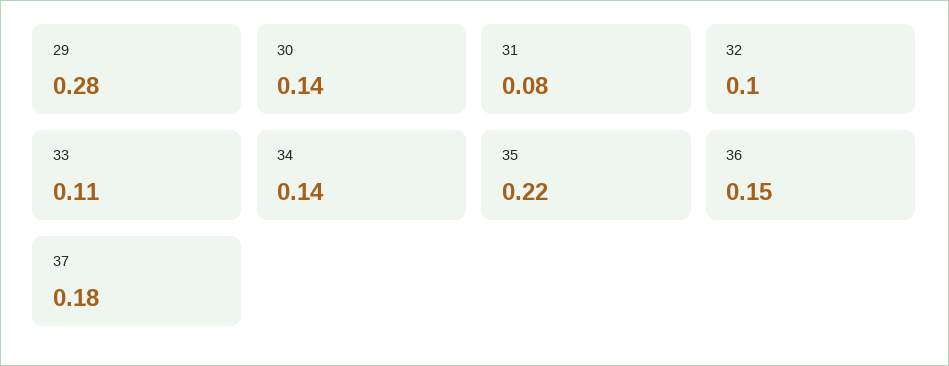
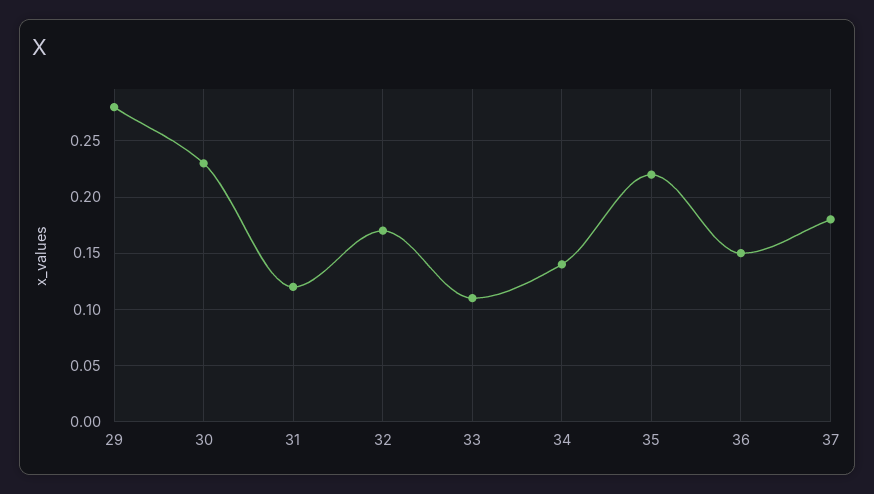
  {
    "29": 0.28,
-   "30": 0.14,
+   "30": 0.23,
-   "31": 0.08,
+   "31": 0.12,
-   "32": 0.1,
+   "32": 0.17,
    "33": 0.11,
    "34": 0.14,
    "35": 0.22,
    "36": 0.15,
    "37": 0.18
  }

